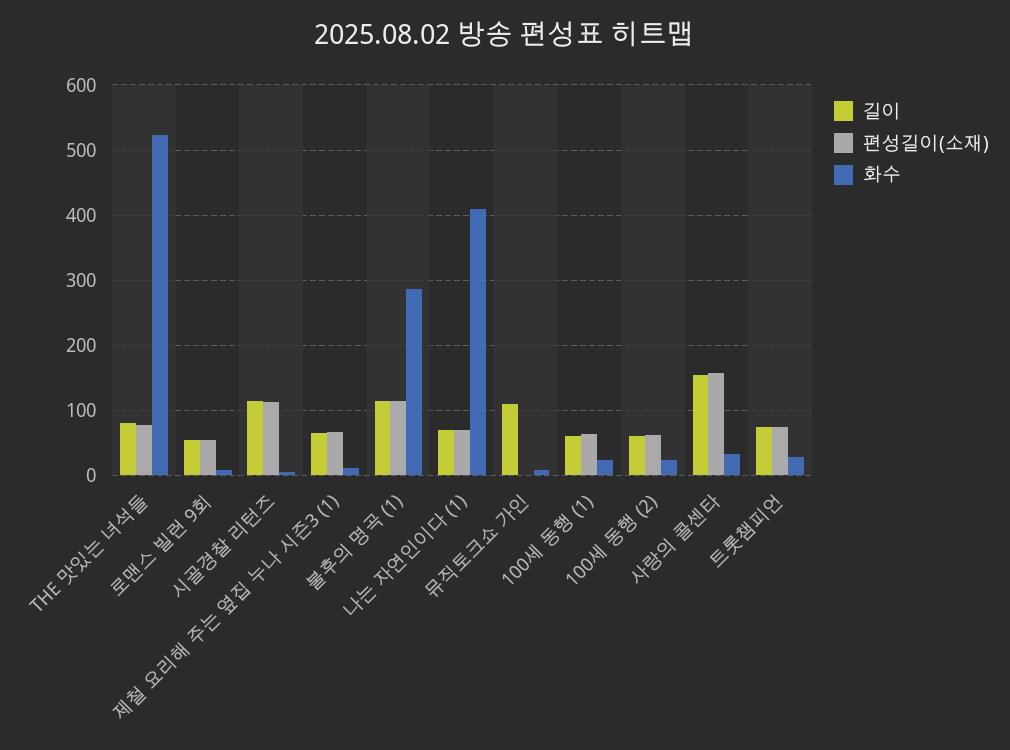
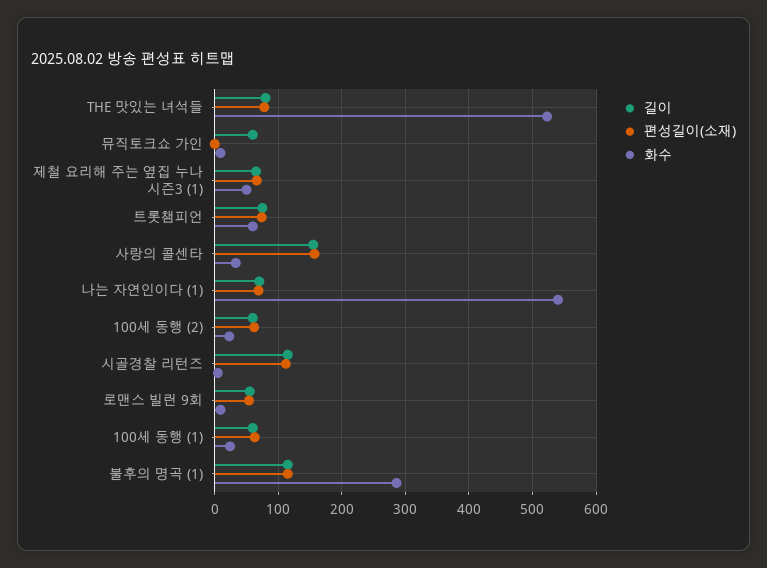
  {
    "길이": {
      "THE 맛있는 녀석들": 80,
      "로맨스 빌런 9회": 60,
      "시골경찰 리턴즈": 120,
      "제철 요리해 주는 옆집 누나 시즌3 (1)": 70,
      "불후의 명곡 (1)": 120,
      "나는 자연인이다 (1)": 70,
-     "뮤직토크쇼 가인": 110,
+     "뮤직토크쇼 가인": 60,
      "100세 동행 (1)": 60,
      "100세 동행 (2)": 60,
      "사랑의 콜센타": 160,
      "트롯챔피언": 80
    },
    "편성길이(소재)": {
      "THE 맛있는 녀석들": 80,
      "로맨스 빌런 9회": 50,
      "시골경찰 리턴즈": 110,
      "제철 요리해 주는 옆집 누나 시즌3 (1)": 70,
      "불후의 명곡 (1)": 120,
      "나는 자연인이다 (1)": 70,
      "뮤직토크쇼 가인": 0,
      "100세 동행 (1)": 60,
      "100세 동행 (2)": 60,
      "사랑의 콜센타": 160,
      "트롯챔피언": 70
    },
    "화수": {
      "THE 맛있는 녀석들": 520,
      "로맨스 빌런 9회": 10,
      "시골경찰 리턴즈": 10,
-     "제철 요리해 주는 옆집 누나 시즌3 (1)": 10,
+     "제철 요리해 주는 옆집 누나 시즌3 (1)": 50,
      "불후의 명곡 (1)": 290,
-     "나는 자연인이다 (1)": 410,
+     "나는 자연인이다 (1)": 540,
      "뮤직토크쇼 가인": 10,
      "100세 동행 (1)": 20,
      "100세 동행 (2)": 20,
      "사랑의 콜센타": 30,
-     "트롯챔피언": 30
+     "트롯챔피언": 60
    }
  }

